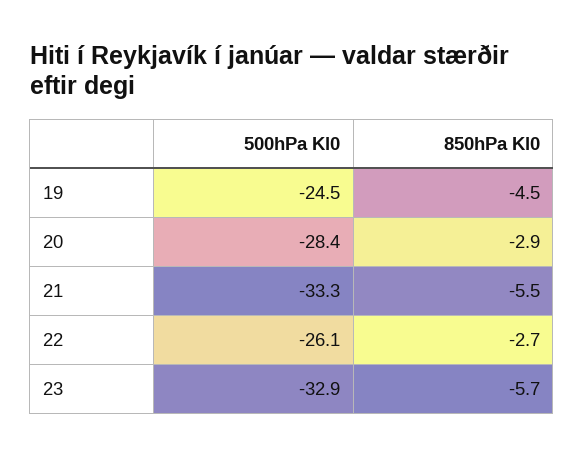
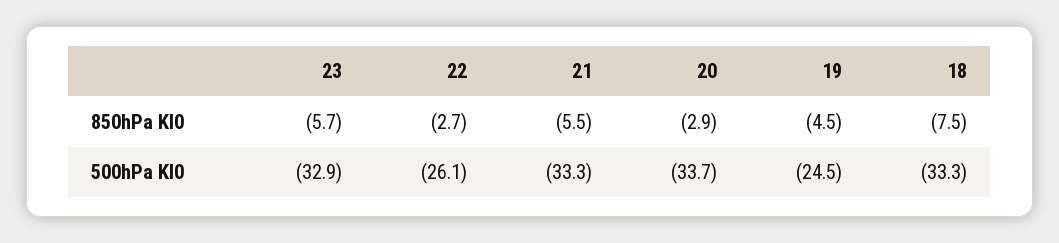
  {
    "500hPa Kl0": {
      "19": -24.5,
-     "20": -28.4,
+     "20": -33.7,
      "21": -33.3,
      "22": -26.1,
-     "23": -32.9
+     "23": -32.9,
+     "18": -33.3
    },
    "850hPa Kl0": {
      "19": -4.5,
      "20": -2.9,
      "21": -5.5,
      "22": -2.7,
-     "23": -5.7
+     "23": -5.7,
+     "18": -7.5
    }
  }

